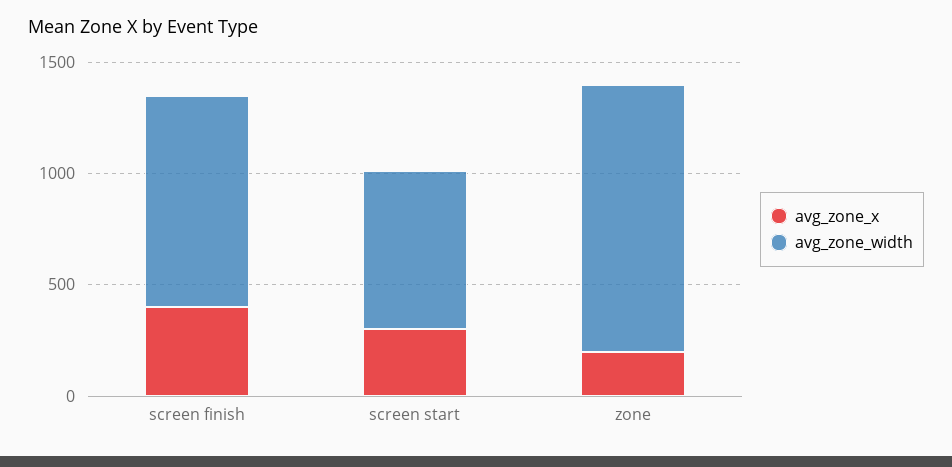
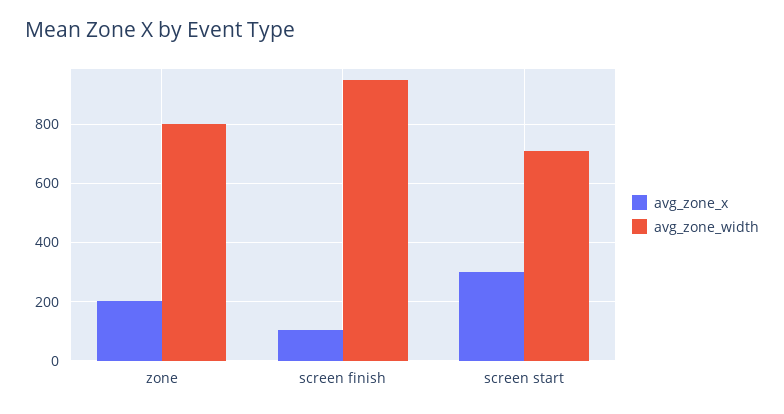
  {
    "avg_zone_x": {
-     "screen finish": 400,
+     "screen finish": 100,
      "screen start": 300,
      "zone": 200
    },
    "avg_zone_width": {
      "screen finish": 950,
      "screen start": 700,
-     "zone": 1200
+     "zone": 800
    }
  }

